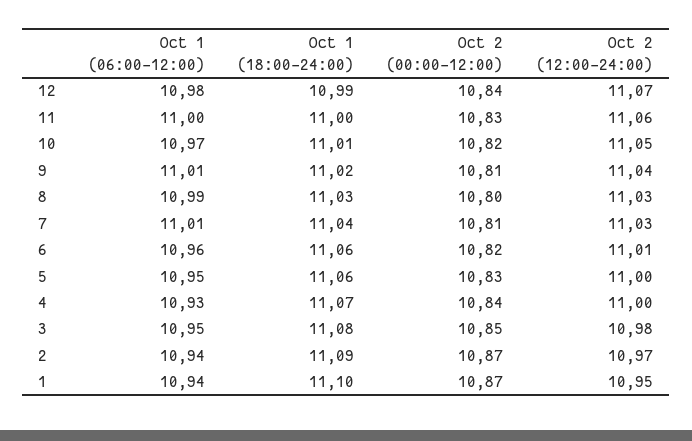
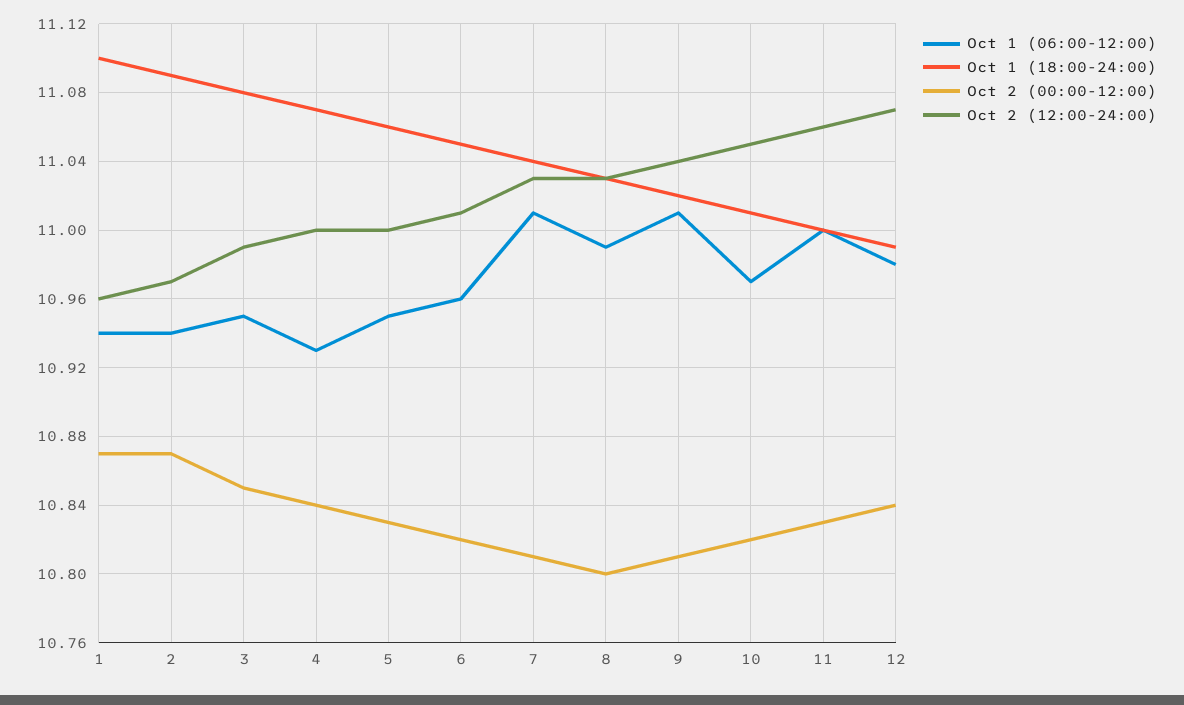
  {
    "Oct 1 (06:00-12:00)": {
      "12": 10.98,
      "11": 11,
      "10": 10.97,
      "9": 11.01,
      "8": 10.99,
      "7": 11.01,
      "6": 10.96,
      "5": 10.95,
      "4": 10.93,
      "3": 10.95,
      "2": 10.94,
      "1": 10.94
    },
    "Oct 1 (18:00-24:00)": {
      "12": 10.99,
      "11": 11,
      "10": 11.01,
      "9": 11.02,
      "8": 11.03,
      "7": 11.04,
-     "6": 11.06,
+     "6": 11.05,
      "5": 11.06,
      "4": 11.07,
      "3": 11.08,
      "2": 11.09,
      "1": 11.1
    },
    "Oct 2 (00:00-12:00)": {
      "12": 10.84,
      "11": 10.83,
      "10": 10.82,
      "9": 10.81,
      "8": 10.8,
      "7": 10.81,
      "6": 10.82,
      "5": 10.83,
      "4": 10.84,
      "3": 10.85,
      "2": 10.87,
      "1": 10.87
    },
    "Oct 2 (12:00-24:00)": {
      "12": 11.07,
      "11": 11.06,
      "10": 11.05,
      "9": 11.04,
      "8": 11.03,
      "7": 11.03,
      "6": 11.01,
      "5": 11,
      "4": 11,
-     "3": 10.98,
+     "3": 10.99,
      "2": 10.97,
-     "1": 10.95
+     "1": 10.96
    }
  }

